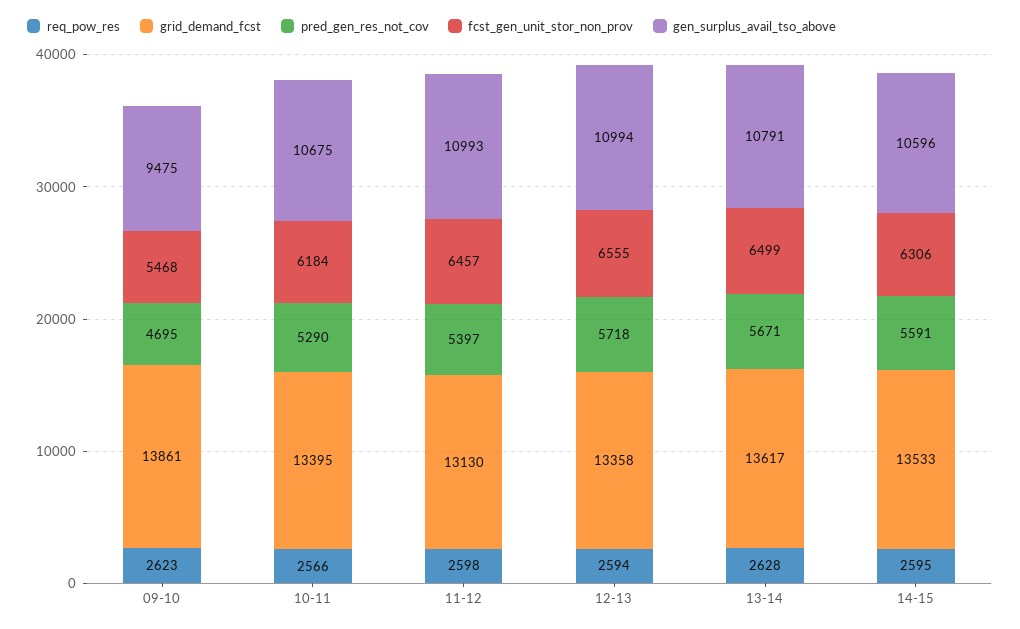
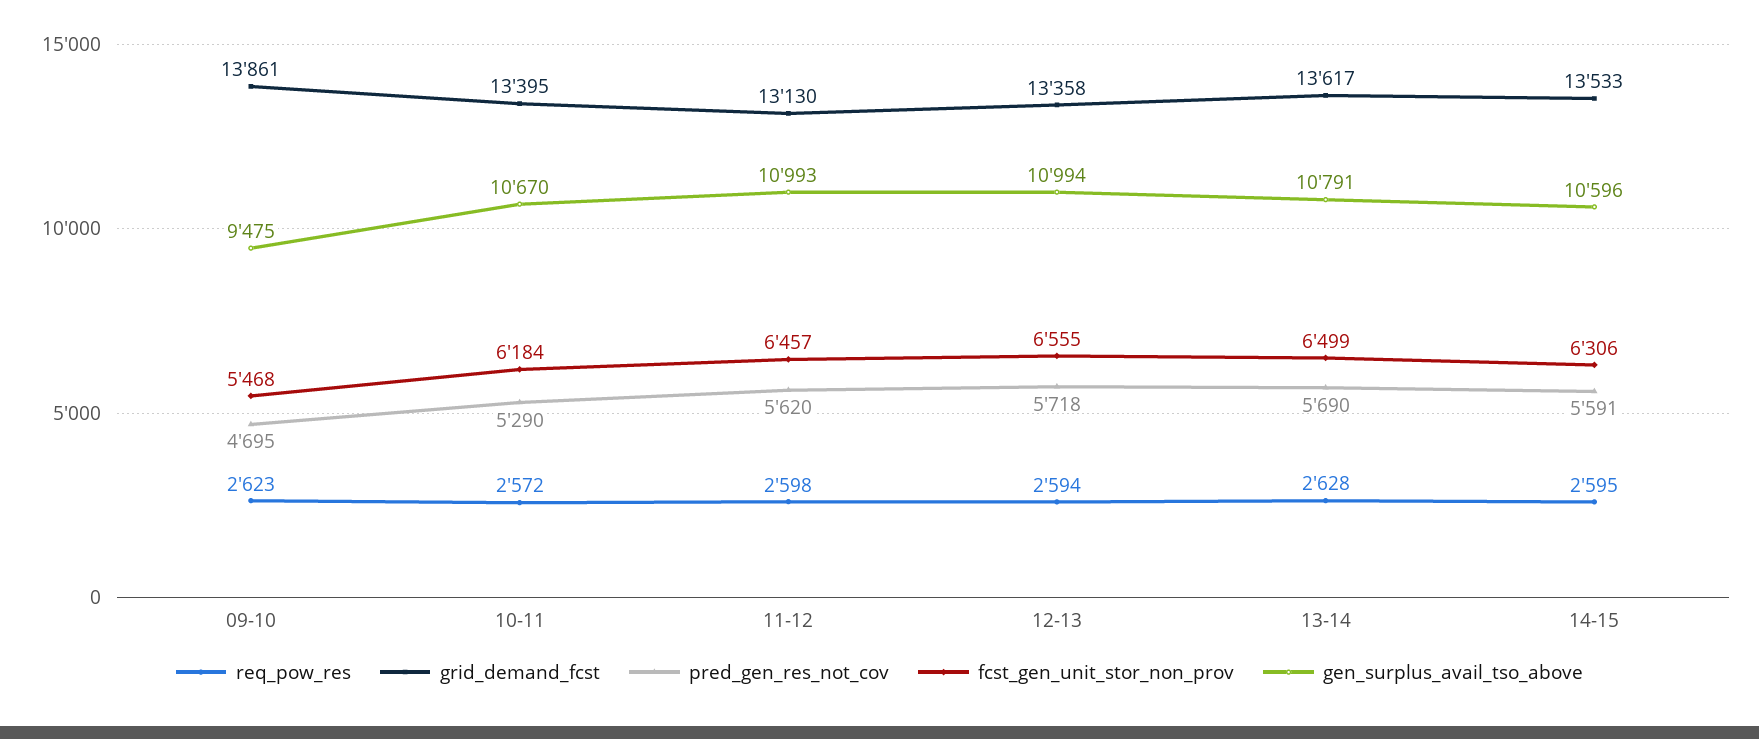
  {
    "req_pow_res": {
      "09-10": 2623,
-     "10-11": 2566,
+     "10-11": 2572,
      "11-12": 2598,
      "12-13": 2594,
      "13-14": 2628,
      "14-15": 2595
    },
    "grid_demand_fcst": {
      "09-10": 13861,
      "10-11": 13395,
      "11-12": 13130,
      "12-13": 13358,
      "13-14": 13617,
      "14-15": 13533
    },
    "pred_gen_res_not_cov": {
      "09-10": 4695,
      "10-11": 5290,
-     "11-12": 5397,
+     "11-12": 5620,
      "12-13": 5718,
-     "13-14": 5671,
+     "13-14": 5690,
      "14-15": 5591
    },
    "fcst_gen_unit_stor_non_prov": {
      "09-10": 5468,
      "10-11": 6184,
      "11-12": 6457,
      "12-13": 6555,
      "13-14": 6499,
      "14-15": 6306
    },
    "gen_surplus_avail_tso_above": {
      "09-10": 9475,
-     "10-11": 10675,
+     "10-11": 10670,
      "11-12": 10993,
      "12-13": 10994,
      "13-14": 10791,
      "14-15": 10596
    }
  }

